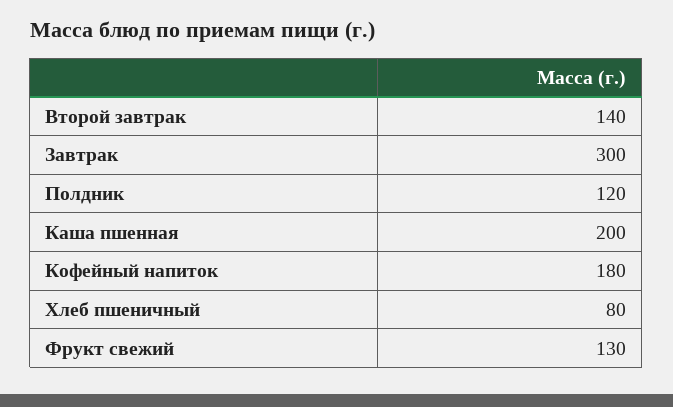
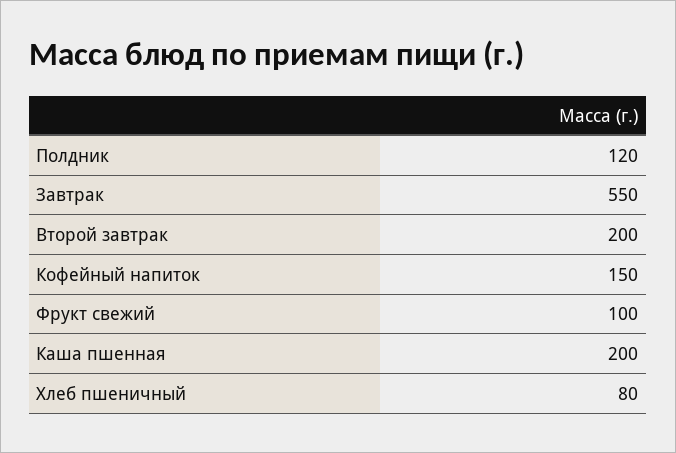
  {
-   "Второй завтрак": 140,
+   "Второй завтрак": 200,
-   "Завтрак": 300,
+   "Завтрак": 550,
    "Полдник": 120,
    "Каша пшенная": 200,
-   "Кофейный напиток": 180,
+   "Кофейный напиток": 150,
    "Хлеб пшеничный": 80,
-   "Фрукт свежий": 130
+   "Фрукт свежий": 100
  }

